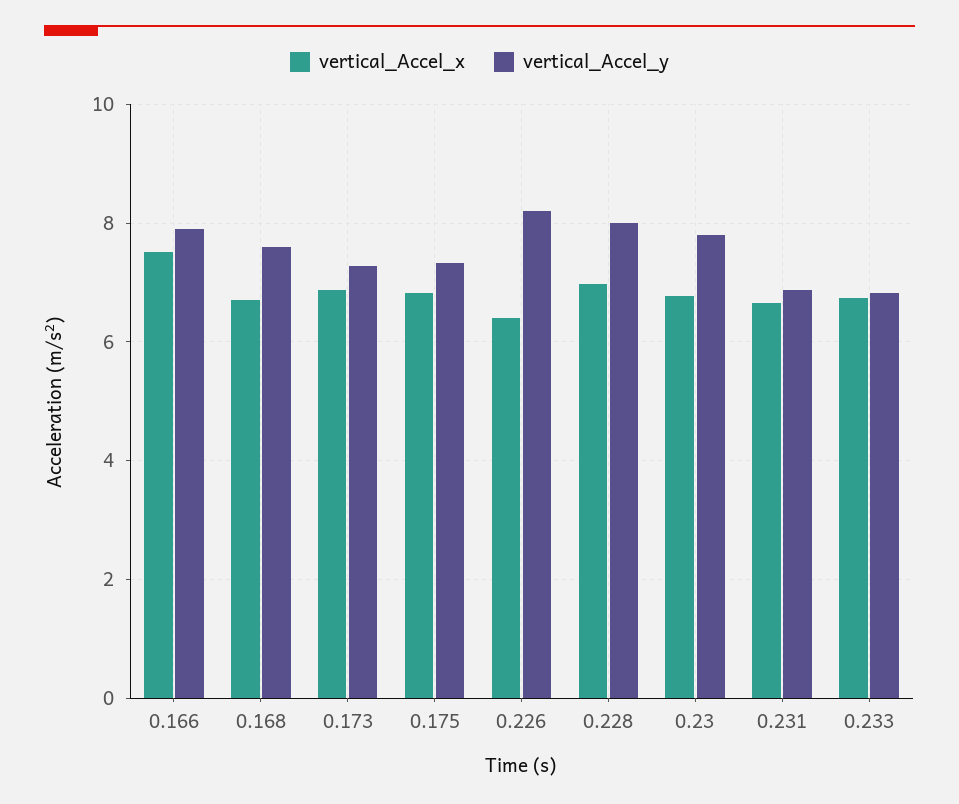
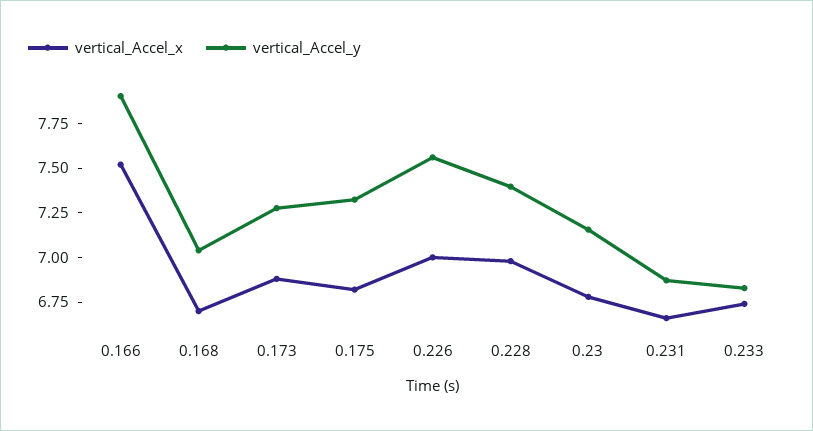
  {
    "vertical_Accel_x": {
      "0.166": 7.5,
      "0.168": 6.7,
      "0.173": 6.9,
      "0.175": 6.8,
-     "0.226": 6.4,
+     "0.226": 7,
      "0.228": 7,
      "0.23": 6.8,
      "0.231": 6.65,
      "0.233": 6.75
    },
    "vertical_Accel_y": {
      "0.166": 7.9,
-     "0.168": 7.6,
+     "0.168": 7.05,
      "0.173": 7.3,
      "0.175": 7.3,
-     "0.226": 8.2,
+     "0.226": 7.55,
-     "0.228": 8,
+     "0.228": 7.4,
-     "0.23": 7.8,
+     "0.23": 7.15,
      "0.231": 6.85,
      "0.233": 6.85
    }
  }

